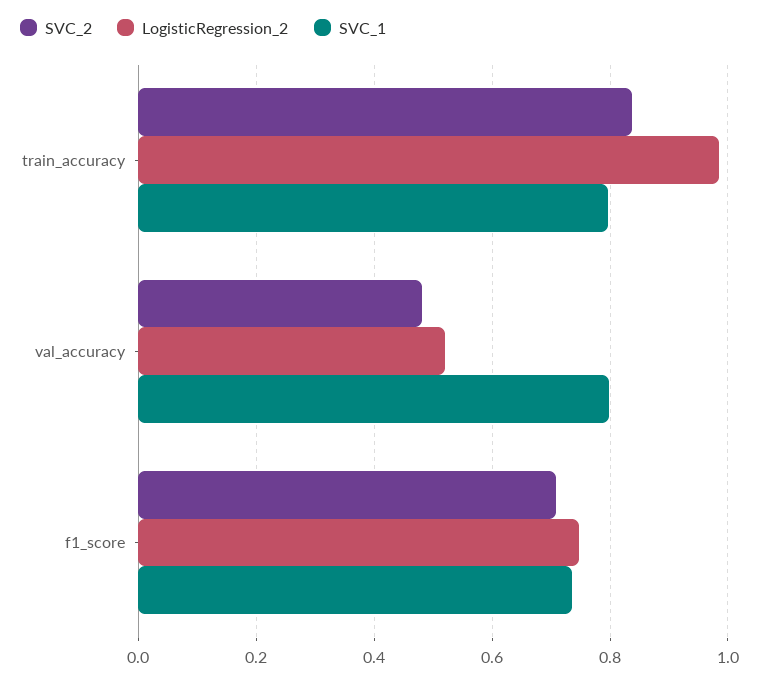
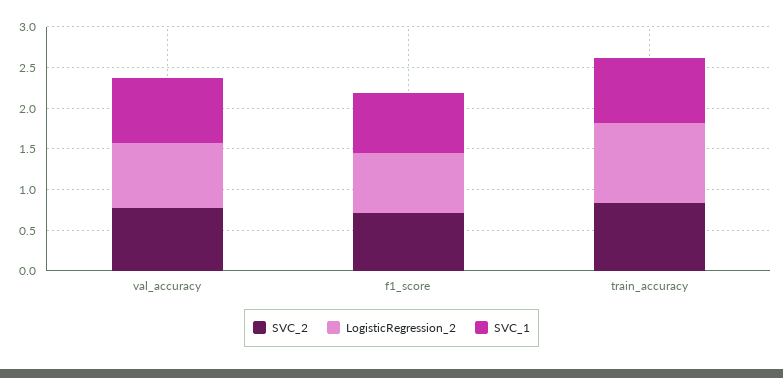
  {
    "SVC_2": {
      "train_accuracy": 0.84,
-     "val_accuracy": 0.48,
+     "val_accuracy": 0.8,
      "f1_score": 0.7
    },
    "LogisticRegression_2": {
      "train_accuracy": 0.98,
-     "val_accuracy": 0.52,
+     "val_accuracy": 0.8,
      "f1_score": 0.74
    },
    "SVC_1": {
      "train_accuracy": 0.8,
      "val_accuracy": 0.8,
      "f1_score": 0.74
    }
  }

